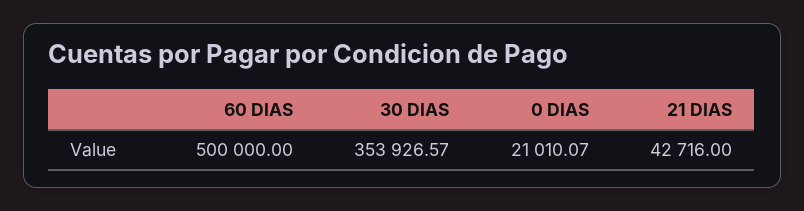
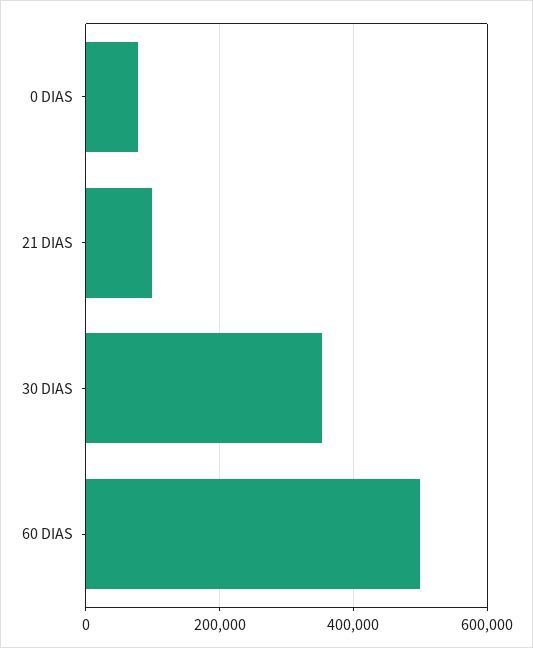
  {
    "60 DIAS": 500000,
    "30 DIAS": 353926.57,
-   "0 DIAS": 21010.07,
+   "0 DIAS": 80000,
-   "21 DIAS": 42716
+   "21 DIAS": 100000
  }

